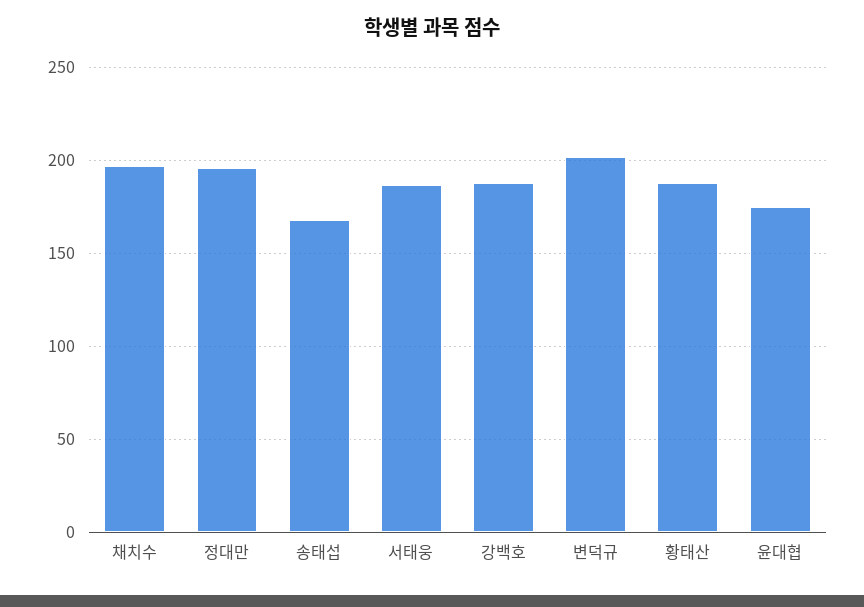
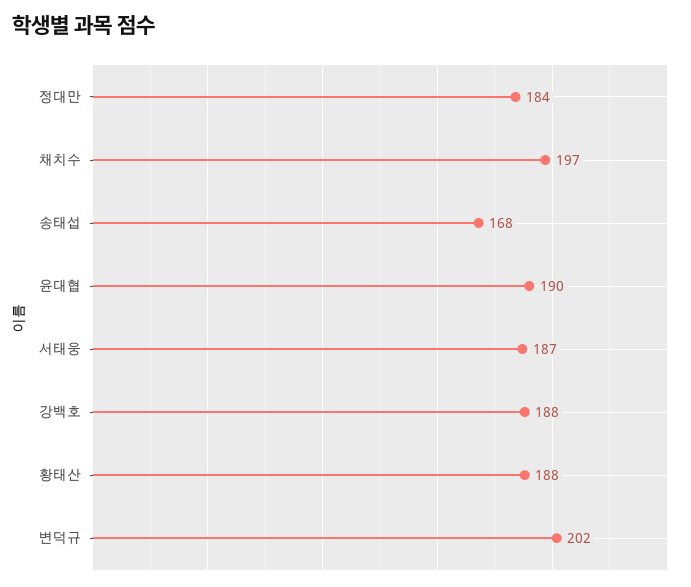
  {
    "채치수": 197,
-   "정대만": 195,
+   "정대만": 184,
    "송태섭": 168,
    "서태웅": 187,
    "강백호": 188,
    "변덕규": 202,
    "황태산": 188,
-   "윤대협": 175
+   "윤대협": 190
  }

